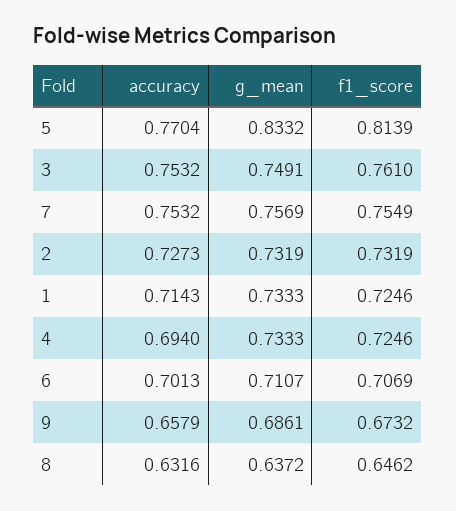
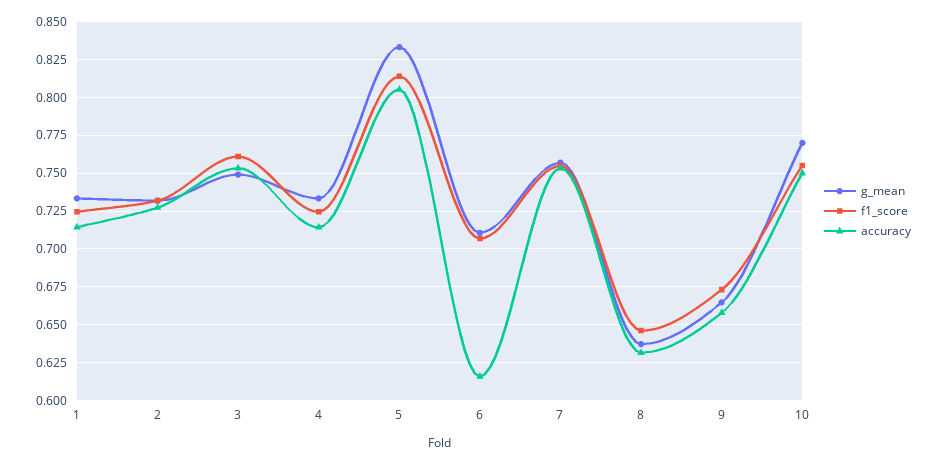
  {
    "accuracy": {
-     "5": 0.7704,
+     "5": 0.805,
      "3": 0.7532,
      "7": 0.7532,
      "2": 0.7273,
      "1": 0.7143,
-     "4": 0.694,
+     "4": 0.715,
-     "6": 0.7013,
+     "6": 0.615,
      "9": 0.6579,
-     "8": 0.6316
+     "8": 0.6316,
+     "10": 0.75
    },
    "g_mean": {
      "5": 0.8332,
      "3": 0.7491,
      "7": 0.7569,
      "2": 0.7319,
      "1": 0.7333,
      "4": 0.7333,
      "6": 0.7107,
-     "9": 0.6861,
+     "9": 0.665,
-     "8": 0.6372
+     "8": 0.6372,
+     "10": 0.77
    },
    "f1_score": {
      "5": 0.8139,
      "3": 0.761,
      "7": 0.7549,
      "2": 0.7319,
      "1": 0.7246,
      "4": 0.7246,
      "6": 0.7069,
      "9": 0.6732,
-     "8": 0.6462
+     "8": 0.6462,
+     "10": 0.755
    }
  }

